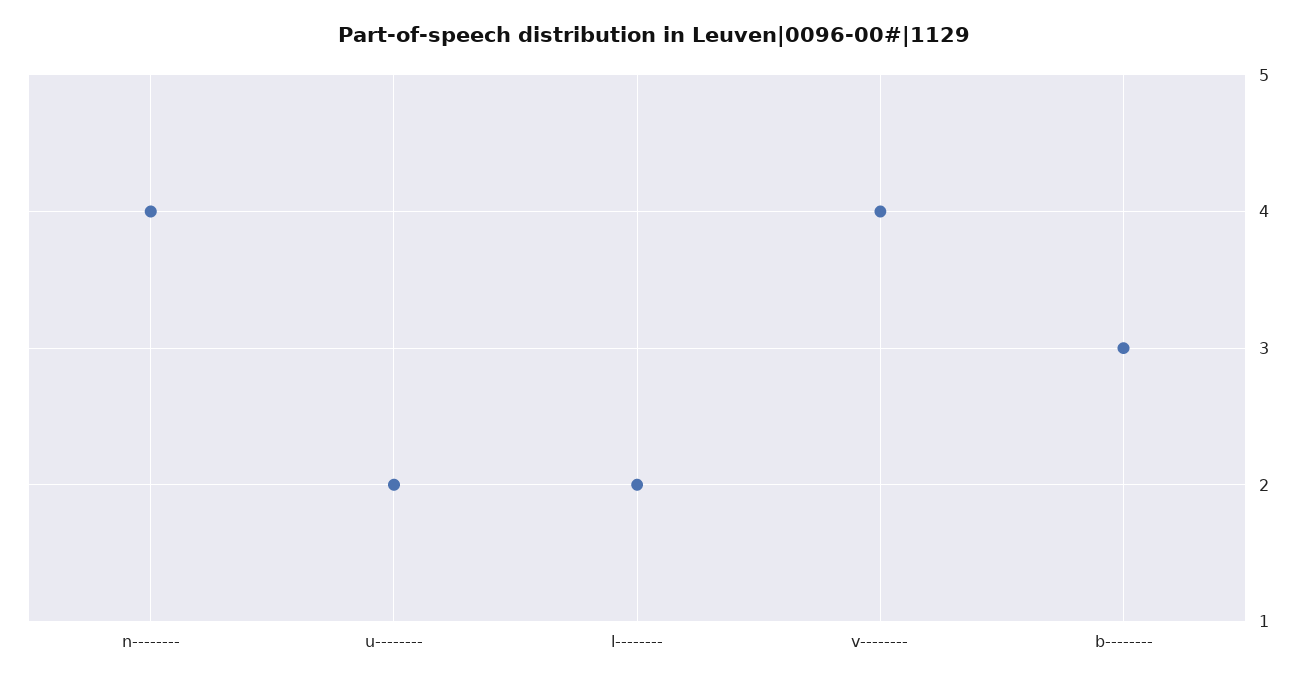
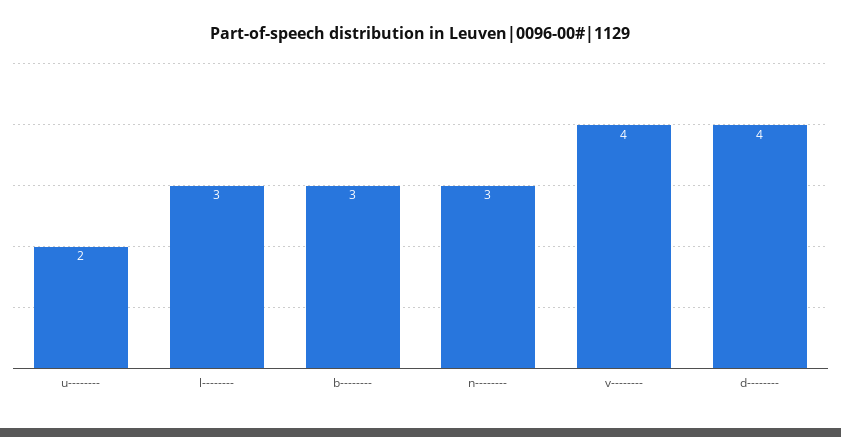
  {
-   "n--------": 4,
+   "n--------": 3,
    "u--------": 2,
-   "l--------": 2,
+   "l--------": 3,
    "v--------": 4,
-   "b--------": 3
+   "b--------": 3,
+   "d--------": 4
  }

